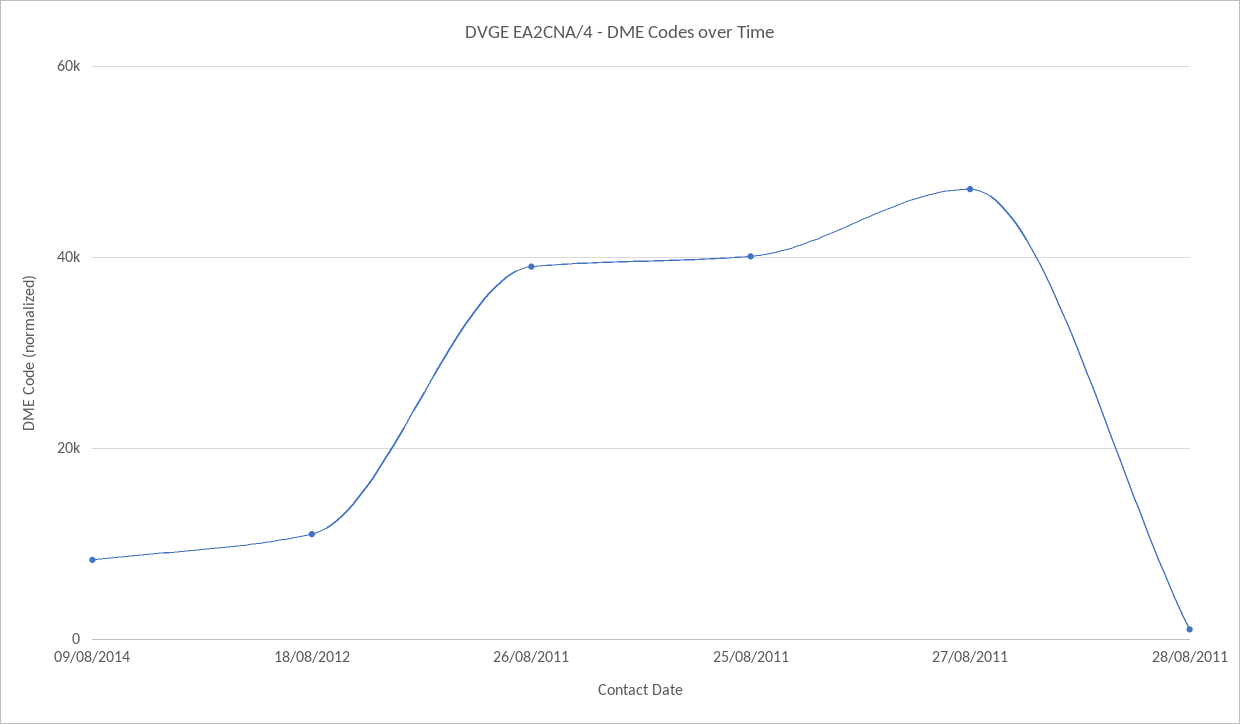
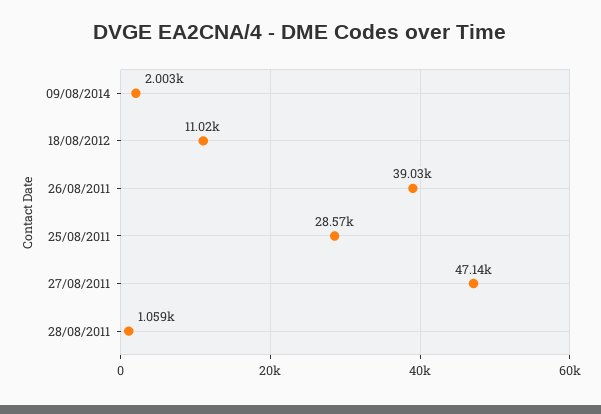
  {
-   "09/08/2014": 8000,
+   "09/08/2014": 2003,
    "18/08/2012": 11020,
    "26/08/2011": 39030,
-   "25/08/2011": 40000,
+   "25/08/2011": 28570,
    "27/08/2011": 47140,
    "28/08/2011": 1059
  }

